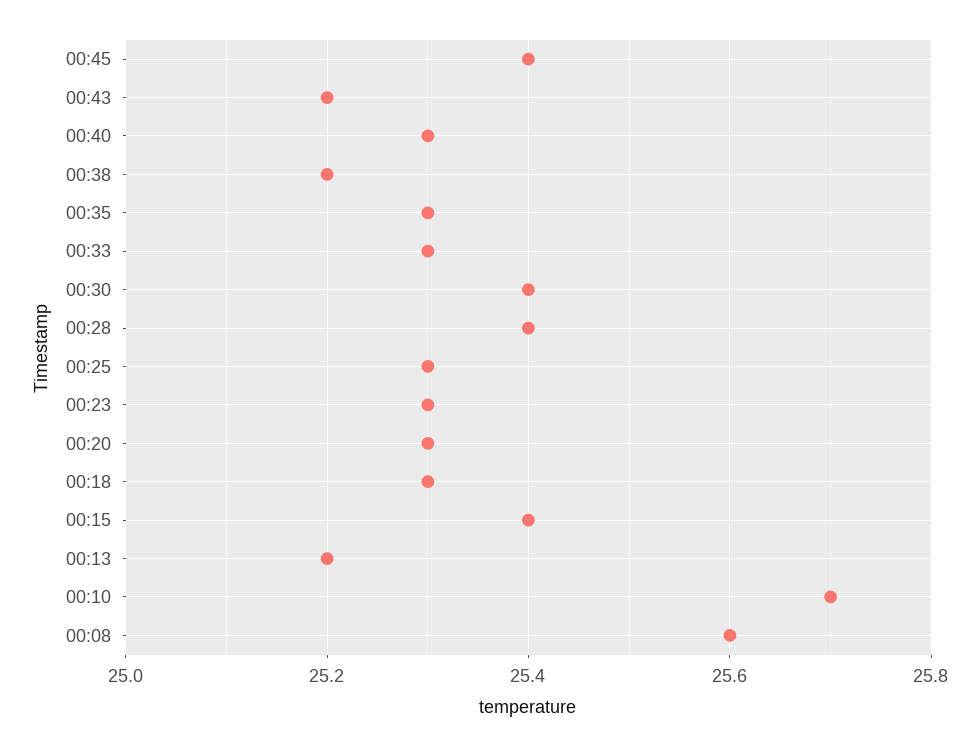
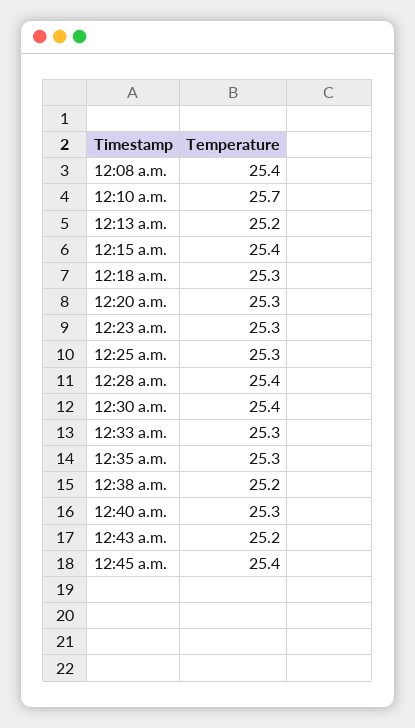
  {
    "00:45": 25.4,
    "00:43": 25.2,
    "00:40": 25.3,
    "00:38": 25.2,
    "00:35": 25.3,
    "00:33": 25.3,
    "00:30": 25.4,
    "00:28": 25.4,
    "00:25": 25.3,
    "00:23": 25.3,
    "00:20": 25.3,
    "00:18": 25.3,
    "00:15": 25.4,
    "00:13": 25.2,
    "00:10": 25.7,
-   "00:08": 25.6
+   "00:08": 25.4
  }

